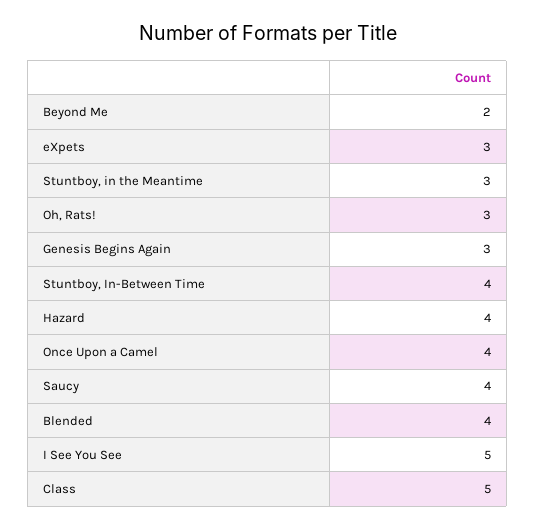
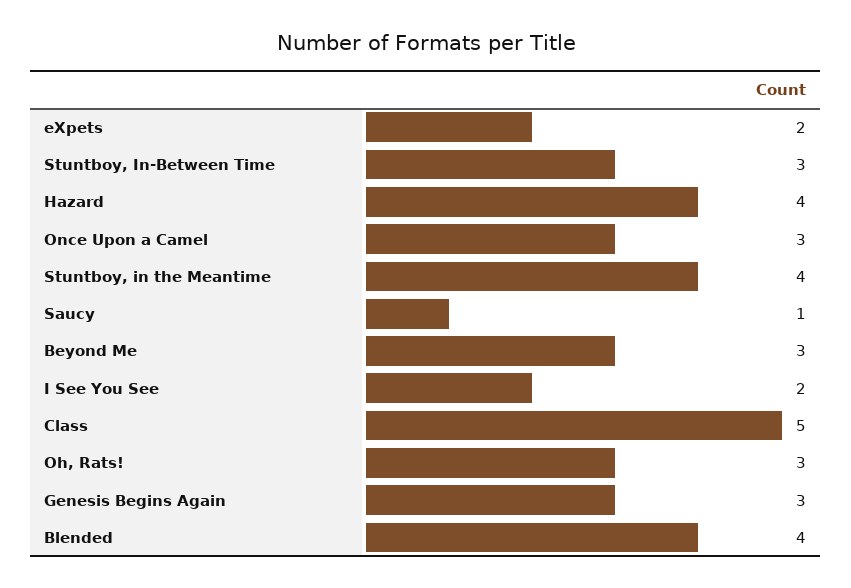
  {
-   "Beyond Me": 2,
+   "Beyond Me": 3,
-   "eXpets": 3,
+   "eXpets": 2,
-   "Stuntboy, in the Meantime": 3,
+   "Stuntboy, in the Meantime": 4,
    "Oh, Rats!": 3,
    "Genesis Begins Again": 3,
-   "Stuntboy, In-Between Time": 4,
+   "Stuntboy, In-Between Time": 3,
    "Hazard": 4,
-   "Once Upon a Camel": 4,
+   "Once Upon a Camel": 3,
-   "Saucy": 4,
+   "Saucy": 1,
    "Blended": 4,
-   "I See You See": 5,
+   "I See You See": 2,
    "Class": 5
  }

